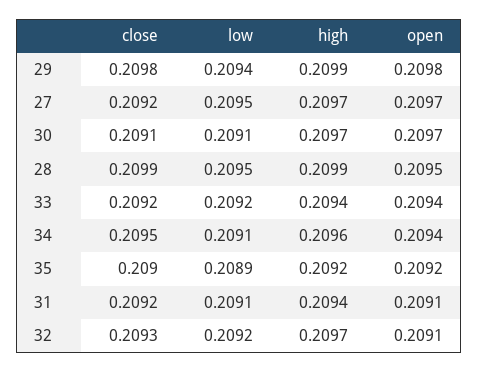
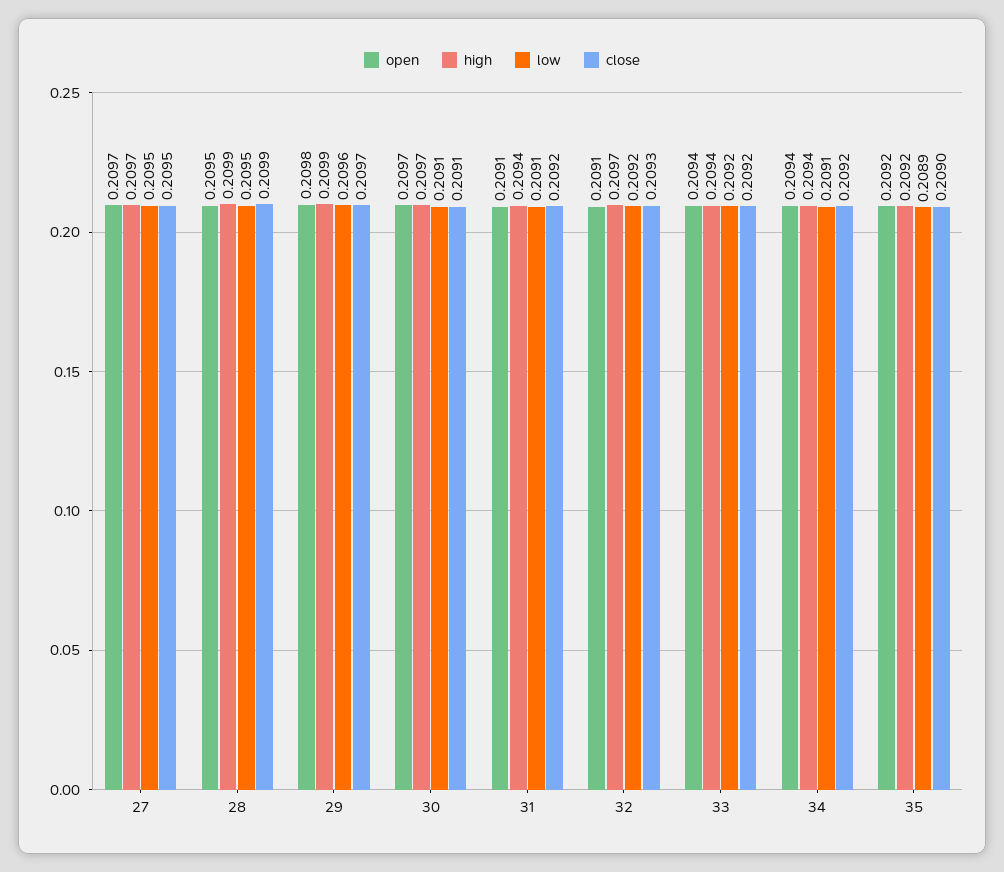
  {
    "close": {
-     "29": 0.2098,
+     "29": 0.2097,
-     "27": 0.2092,
+     "27": 0.2095,
      "30": 0.2091,
      "28": 0.2099,
      "33": 0.2092,
-     "34": 0.2095,
+     "34": 0.2092,
      "35": 0.209,
      "31": 0.2092,
      "32": 0.2093
    },
    "low": {
-     "29": 0.2094,
+     "29": 0.2096,
      "27": 0.2095,
      "30": 0.2091,
      "28": 0.2095,
      "33": 0.2092,
      "34": 0.2091,
      "35": 0.2089,
      "31": 0.2091,
      "32": 0.2092
    },
    "high": {
      "29": 0.2099,
      "27": 0.2097,
      "30": 0.2097,
      "28": 0.2099,
      "33": 0.2094,
-     "34": 0.2096,
+     "34": 0.2094,
      "35": 0.2092,
      "31": 0.2094,
      "32": 0.2097
    },
    "open": {
      "29": 0.2098,
      "27": 0.2097,
      "30": 0.2097,
      "28": 0.2095,
      "33": 0.2094,
      "34": 0.2094,
      "35": 0.2092,
      "31": 0.2091,
      "32": 0.2091
    }
  }

